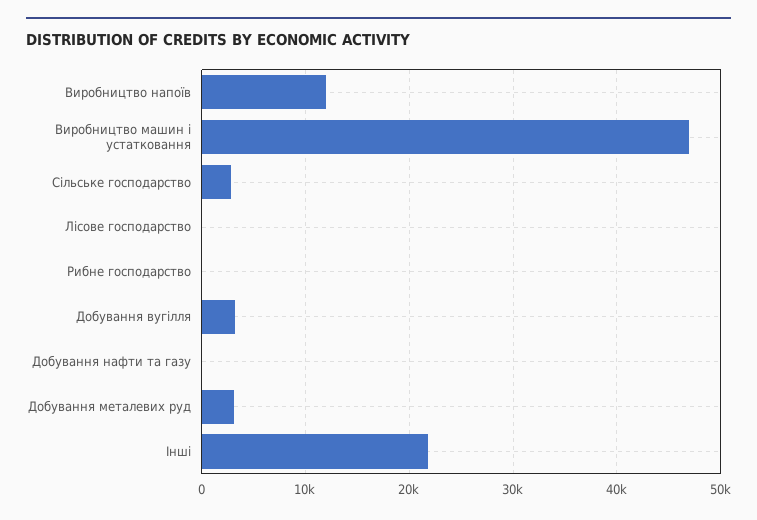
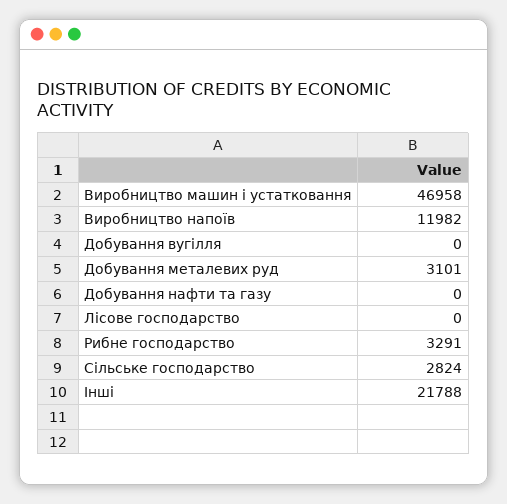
  {
    "Виробництво напоїв": 11982,
    "Виробництво машин і устатковання": 46958,
    "Сільське господарство": 2824,
    "Лісове господарство": 0,
-   "Рибне господарство": 0,
+   "Рибне господарство": 3291,
-   "Добування вугілля": 3000,
+   "Добування вугілля": 0,
    "Добування нафти та газу": 0,
    "Добування металевих руд": 3101,
    "Інші": 21788
  }

